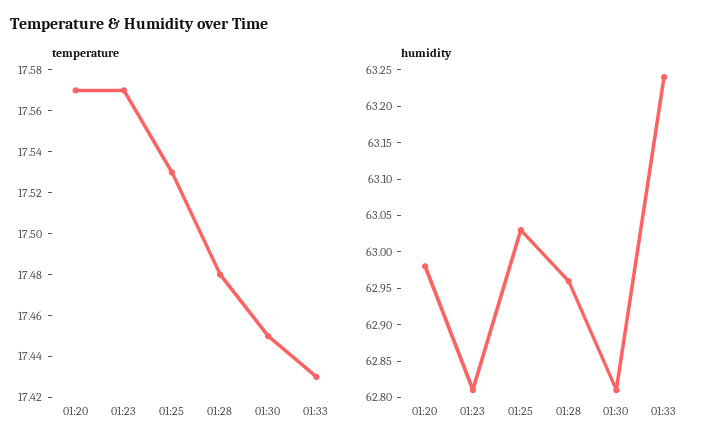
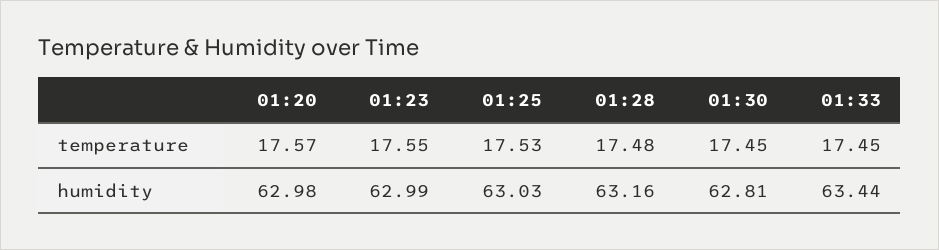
  {
    "temperature": {
      "01:20": 17.57,
-     "01:23": 17.57,
+     "01:23": 17.55,
      "01:25": 17.53,
      "01:28": 17.48,
      "01:30": 17.45,
-     "01:33": 17.43
+     "01:33": 17.45
    },
    "humidity": {
      "01:20": 62.98,
-     "01:23": 62.8,
+     "01:23": 62.99,
      "01:25": 63.03,
-     "01:28": 62.95,
+     "01:28": 63.16,
      "01:30": 62.81,
-     "01:33": 63.25
+     "01:33": 63.44
    }
  }

